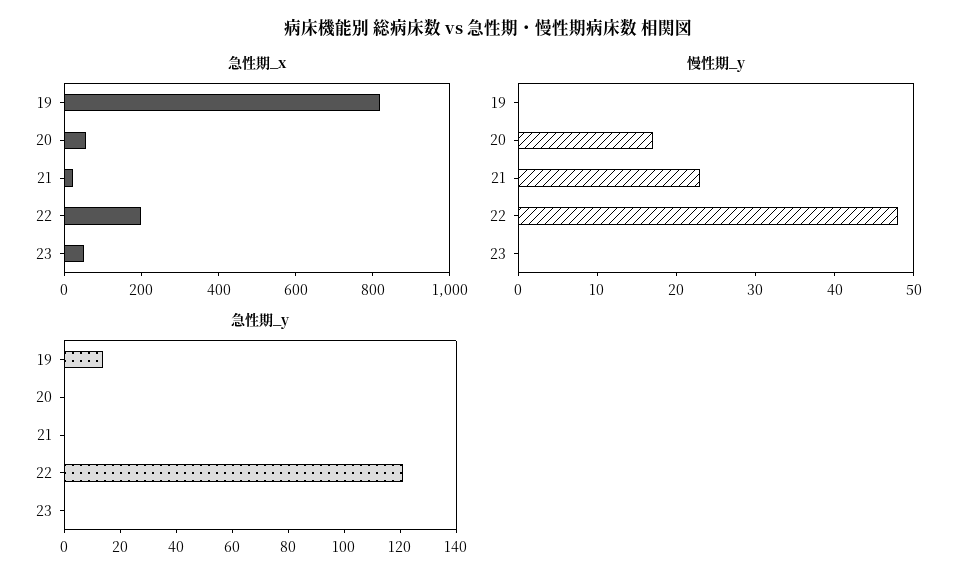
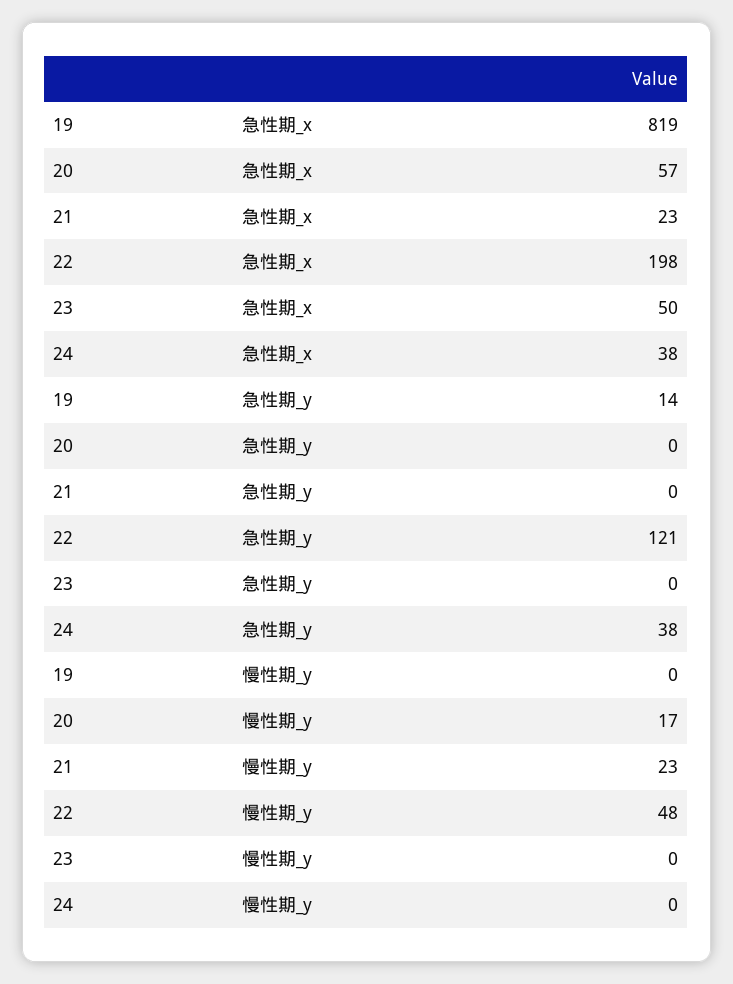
  {
    "急性期_x": {
      "19": 819,
      "20": 57,
      "21": 23,
      "22": 198,
-     "23": 50
+     "23": 50,
+     "24": 38
    },
    "慢性期_y": {
      "19": 0,
      "20": 17,
      "21": 23,
      "22": 48,
-     "23": 0
+     "23": 0,
+     "24": 0
    },
    "急性期_y": {
      "19": 14,
      "20": 0,
      "21": 0,
      "22": 121,
-     "23": 0
+     "23": 0,
+     "24": 38
    }
  }

